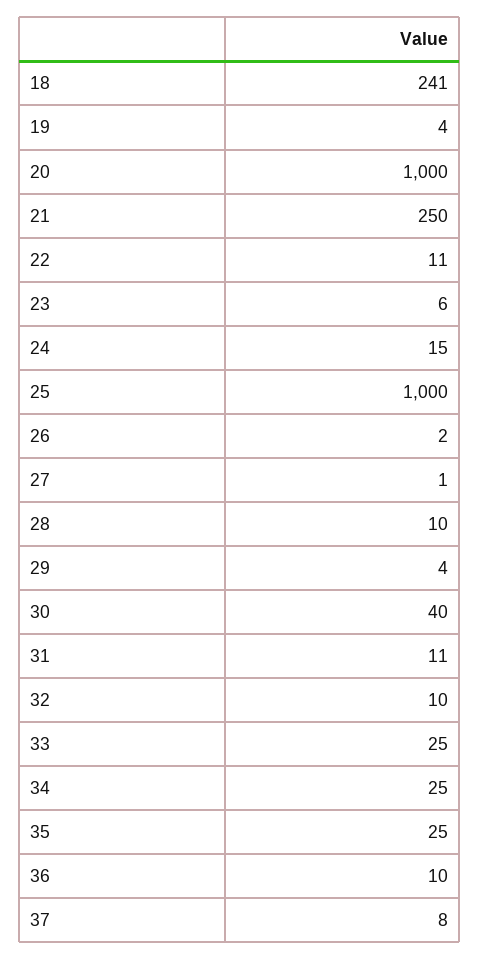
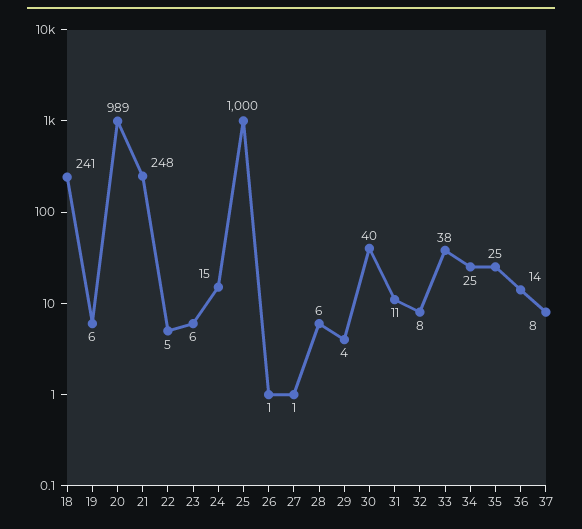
  {
    "18": 241,
-   "19": 4,
+   "19": 6,
-   "20": 1000,
+   "20": 989,
-   "21": 250,
+   "21": 248,
-   "22": 11,
+   "22": 5,
    "23": 6,
    "24": 15,
    "25": 1000,
-   "26": 2,
+   "26": 1,
    "27": 1,
-   "28": 10,
+   "28": 6,
    "29": 4,
    "30": 40,
    "31": 11,
-   "32": 10,
+   "32": 8,
-   "33": 25,
+   "33": 38,
    "34": 25,
    "35": 25,
-   "36": 10,
+   "36": 14,
    "37": 8
  }

